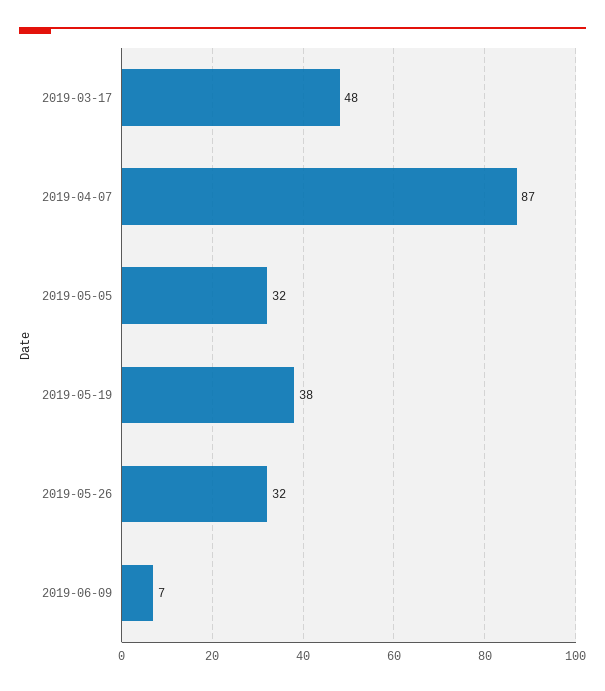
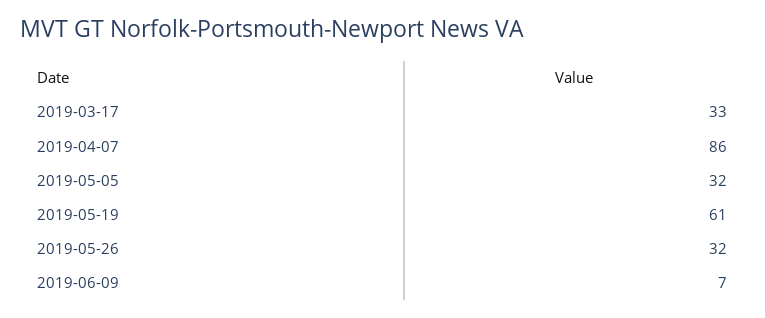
  {
-   "2019-03-17": 48,
+   "2019-03-17": 33,
-   "2019-04-07": 87,
+   "2019-04-07": 86,
    "2019-05-05": 32,
-   "2019-05-19": 38,
+   "2019-05-19": 61,
    "2019-05-26": 32,
    "2019-06-09": 7
  }

